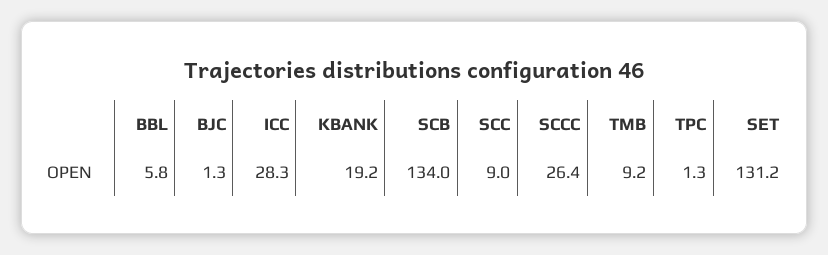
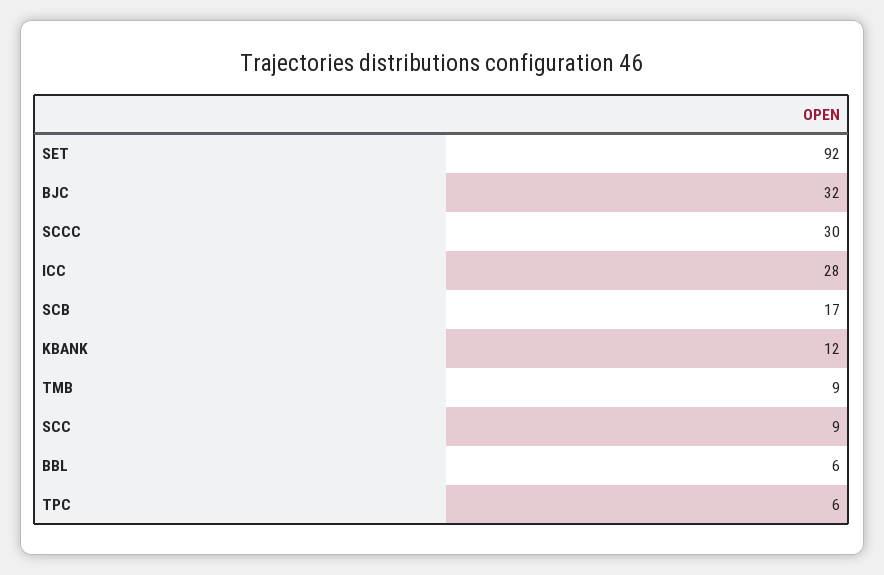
  {
    "BBL": 5.8,
-   "BJC": 1.3,
+   "BJC": 32,
    "ICC": 28.3,
-   "KBANK": 19.2,
+   "KBANK": 12,
-   "SCB": 134,
+   "SCB": 17,
    "SCC": 9,
-   "SCCC": 26.4,
+   "SCCC": 30,
    "TMB": 9.2,
-   "TPC": 1.3,
+   "TPC": 6,
-   "SET": 131.2
+   "SET": 92
  }

